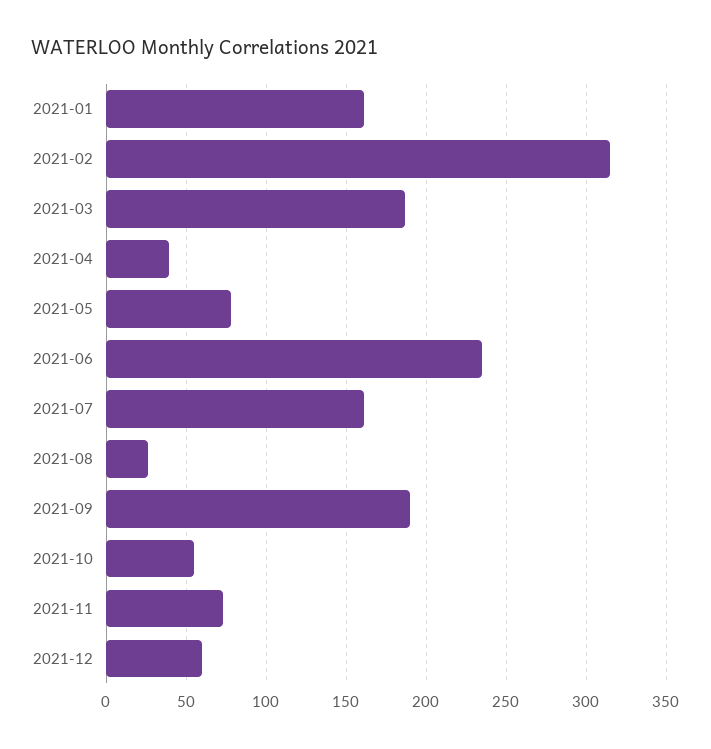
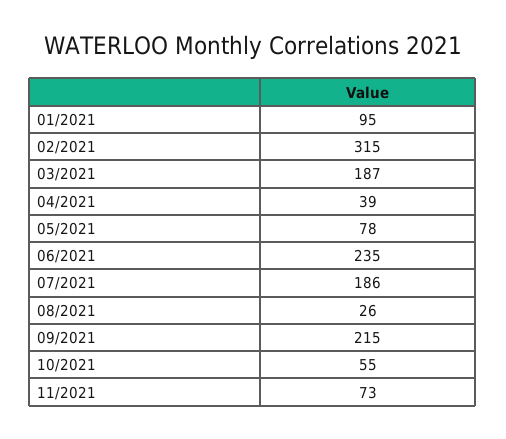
  {
-   "2021-01": 160,
+   "2021-01": 95,
    "2021-02": 315,
    "2021-03": 187,
    "2021-04": 39,
    "2021-05": 78,
    "2021-06": 235,
-   "2021-07": 160,
+   "2021-07": 186,
    "2021-08": 26,
-   "2021-09": 190,
+   "2021-09": 215,
    "2021-10": 55,
-   "2021-11": 73,
+   "2021-11": 73
-   "2021-12": 60
  }

